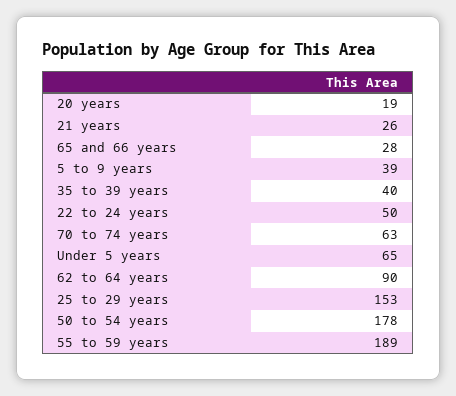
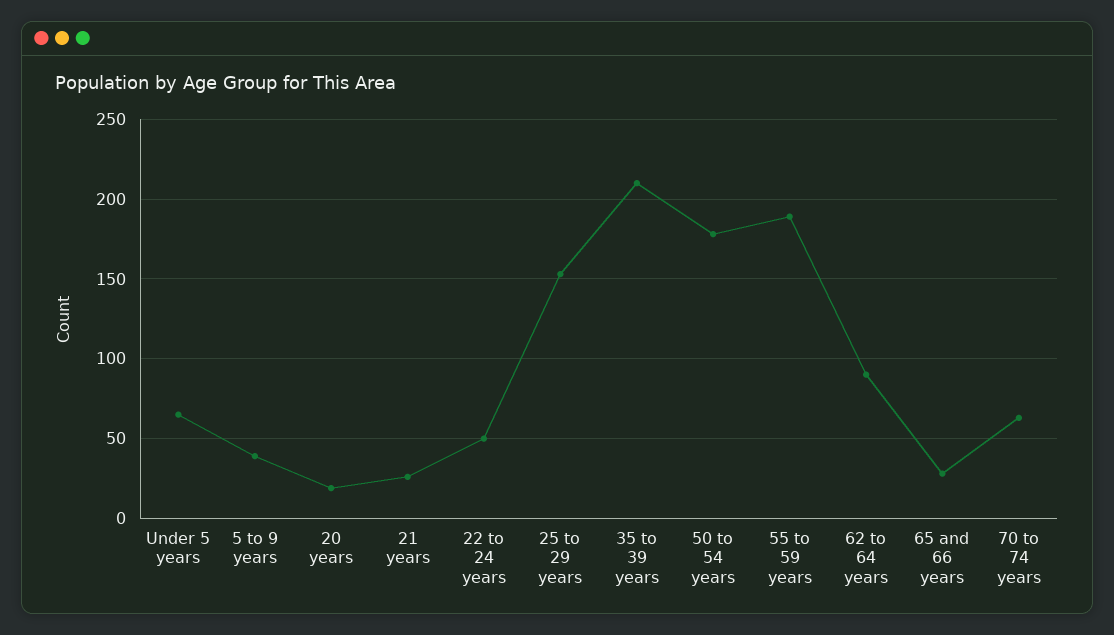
  {
    "20 years": 19,
    "21 years": 26,
    "65 and 66 years": 28,
    "5 to 9 years": 39,
-   "35 to 39 years": 40,
+   "35 to 39 years": 210,
    "22 to 24 years": 50,
    "70 to 74 years": 63,
    "Under 5 years": 65,
    "62 to 64 years": 90,
    "25 to 29 years": 153,
    "50 to 54 years": 178,
    "55 to 59 years": 189
  }

